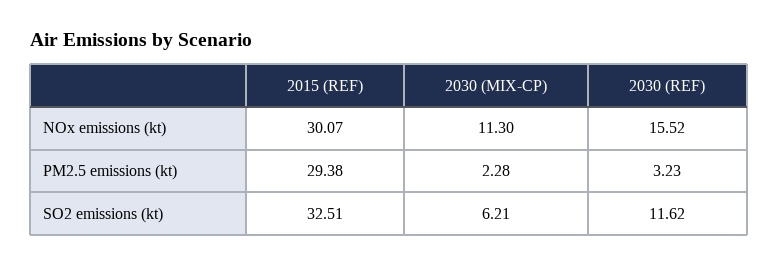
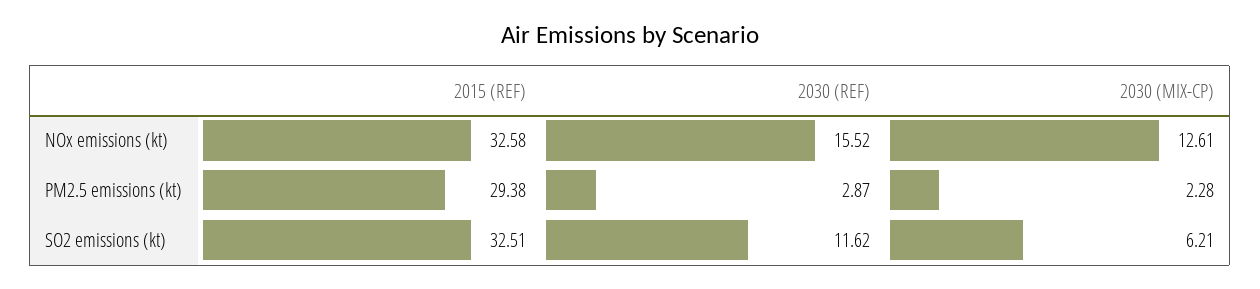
  {
    "2015 (REF)": {
-     "NOx emissions (kt)": 30.07,
+     "NOx emissions (kt)": 32.58,
      "PM2.5 emissions (kt)": 29.38,
      "SO2 emissions (kt)": 32.51
    },
    "2030 (MIX-CP)": {
-     "NOx emissions (kt)": 11.3,
+     "NOx emissions (kt)": 12.61,
      "PM2.5 emissions (kt)": 2.28,
      "SO2 emissions (kt)": 6.21
    },
    "2030 (REF)": {
      "NOx emissions (kt)": 15.52,
-     "PM2.5 emissions (kt)": 3.23,
+     "PM2.5 emissions (kt)": 2.87,
      "SO2 emissions (kt)": 11.62
    }
  }

